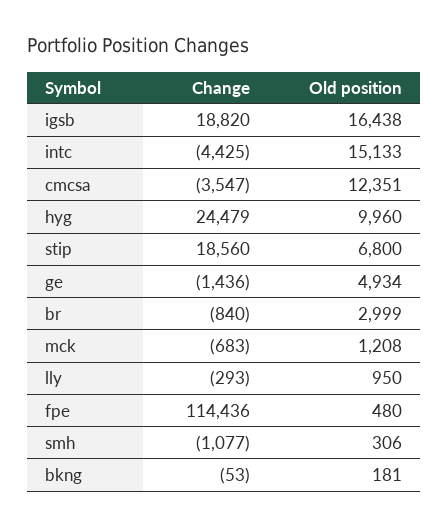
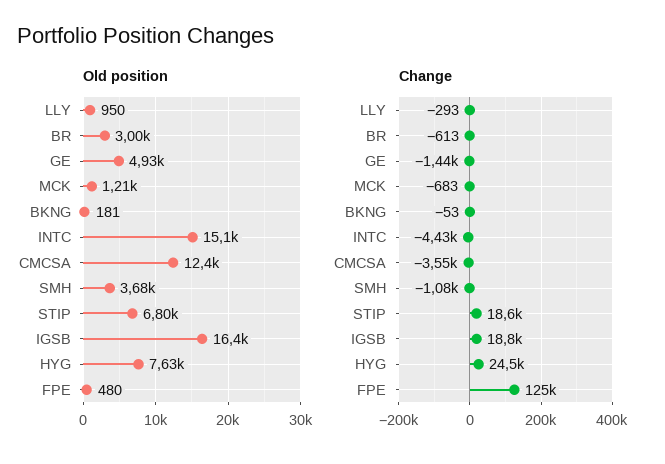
  {
    "Change": {
      "igsb": 18820,
      "intc": -4425,
      "cmcsa": -3547,
      "hyg": 24479,
      "stip": 18560,
      "ge": -1436,
-     "br": -840,
+     "br": -613,
      "mck": -683,
      "lly": -293,
-     "fpe": 114436,
+     "fpe": 125000,
      "smh": -1077,
      "bkng": -53
    },
    "Old position": {
      "igsb": 16438,
      "intc": 15133,
      "cmcsa": 12351,
-     "hyg": 9960,
+     "hyg": 7630,
      "stip": 6800,
      "ge": 4934,
      "br": 2999,
      "mck": 1208,
      "lly": 950,
      "fpe": 480,
-     "smh": 306,
+     "smh": 3680,
      "bkng": 181
    }
  }

